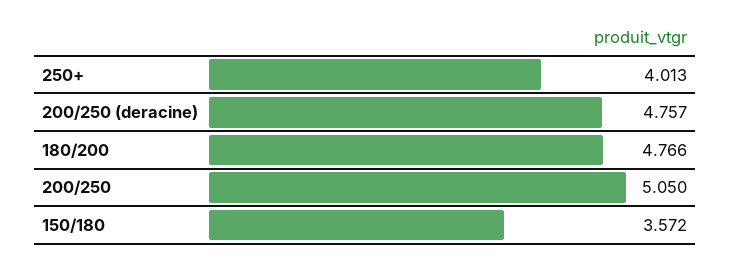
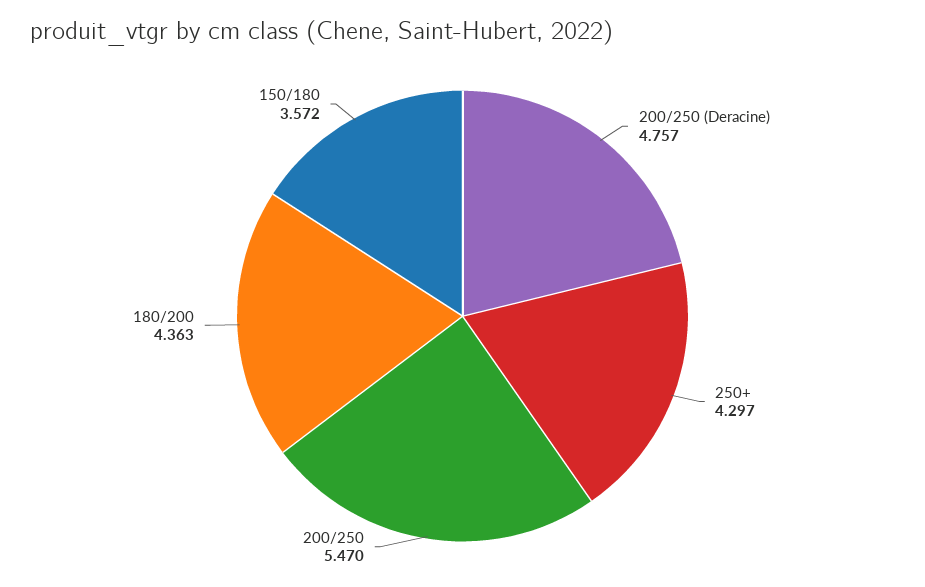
  {
-   "250+": 4.013,
+   "250+": 4.297,
    "200/250 (deracine)": 4.757,
-   "180/200": 4.766,
+   "180/200": 4.363,
-   "200/250": 5.05,
+   "200/250": 5.47,
    "150/180": 3.572
  }

